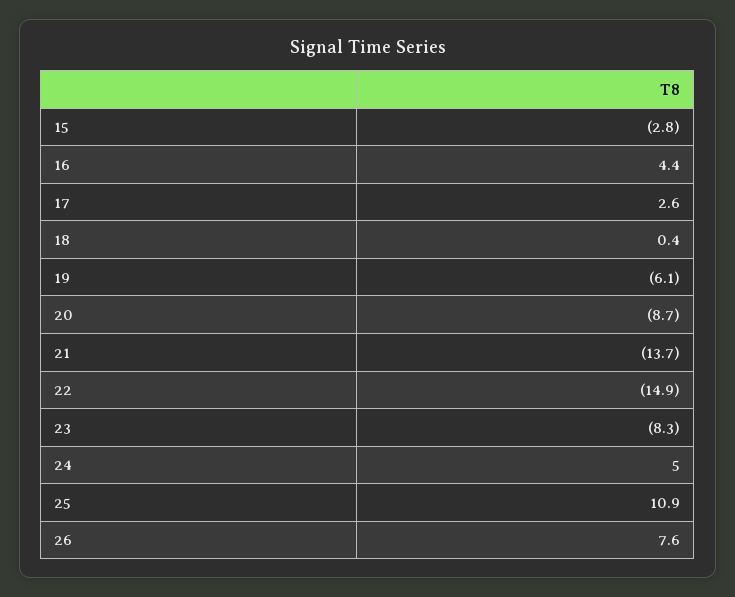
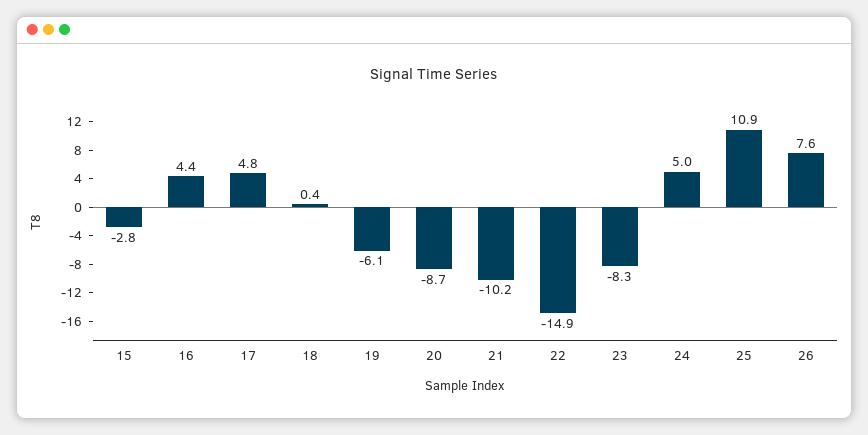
  {
    "15": -2.8,
    "16": 4.4,
-   "17": 2.6,
+   "17": 4.8,
    "18": 0.4,
    "19": -6.1,
    "20": -8.7,
-   "21": -13.7,
+   "21": -10.2,
    "22": -14.9,
    "23": -8.3,
    "24": 5,
    "25": 10.9,
    "26": 7.6
  }

